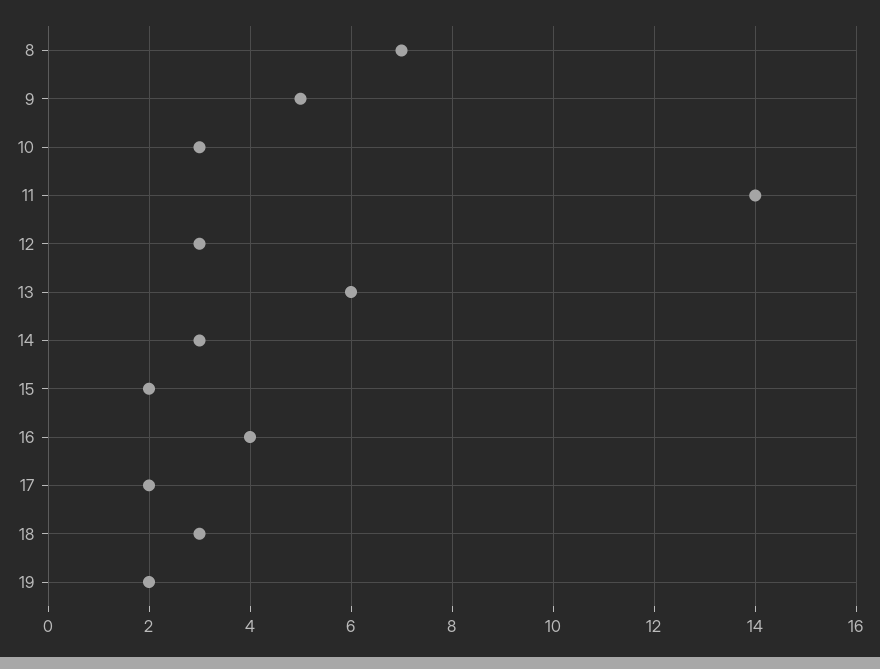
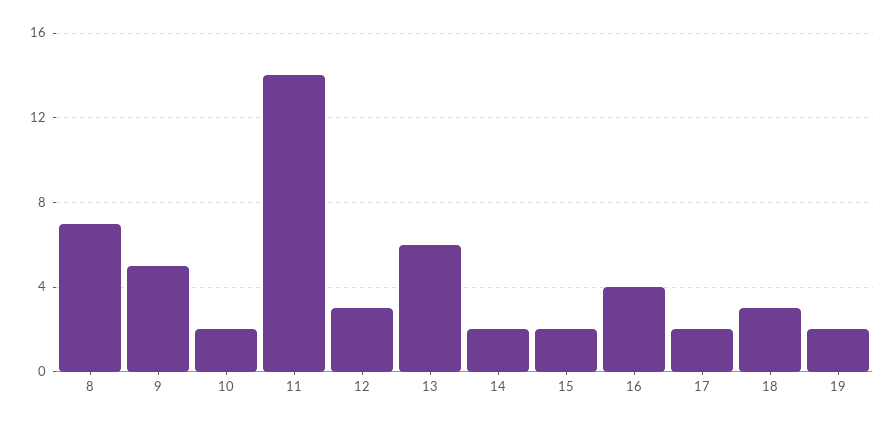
  {
    "8": 7,
    "9": 5,
-   "10": 3,
+   "10": 2,
    "11": 14,
    "12": 3,
    "13": 6,
-   "14": 3,
+   "14": 2,
    "15": 2,
    "16": 4,
    "17": 2,
    "18": 3,
    "19": 2
  }

